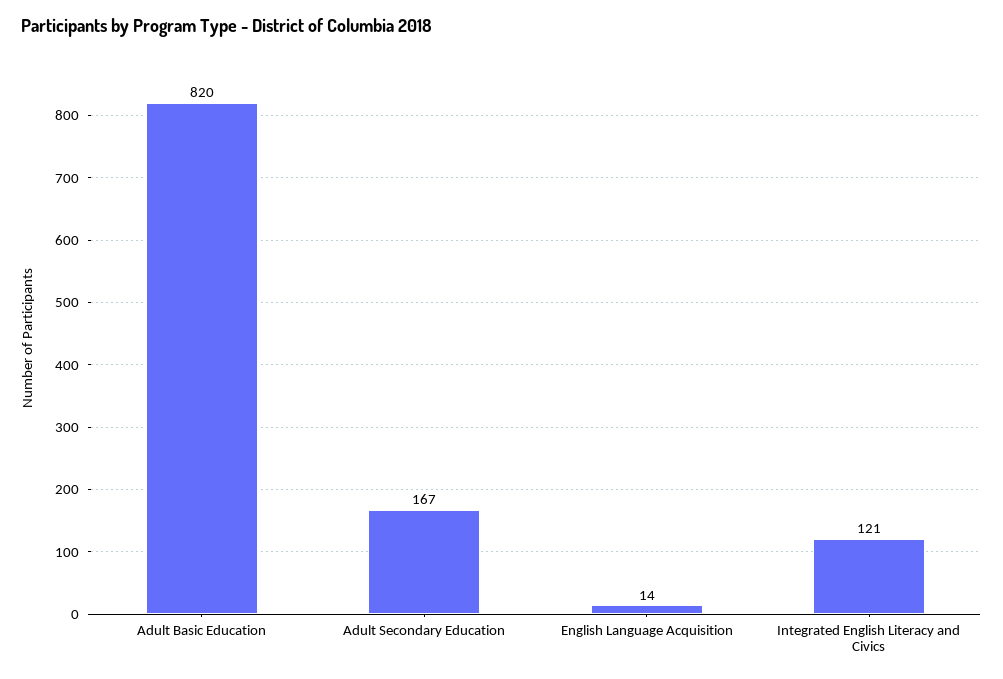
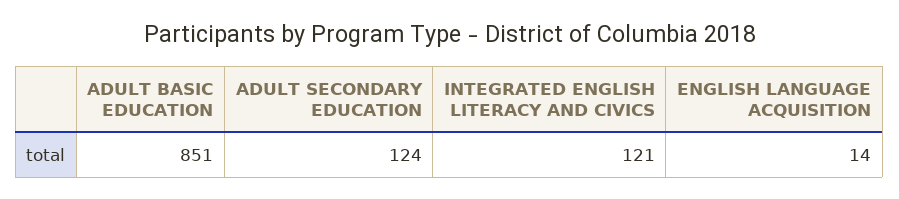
  {
-   "Adult Basic Education": 820,
+   "Adult Basic Education": 851,
-   "Adult Secondary Education": 167,
+   "Adult Secondary Education": 124,
    "English Language Acquisition": 14,
    "Integrated English Literacy and Civics": 121
  }

